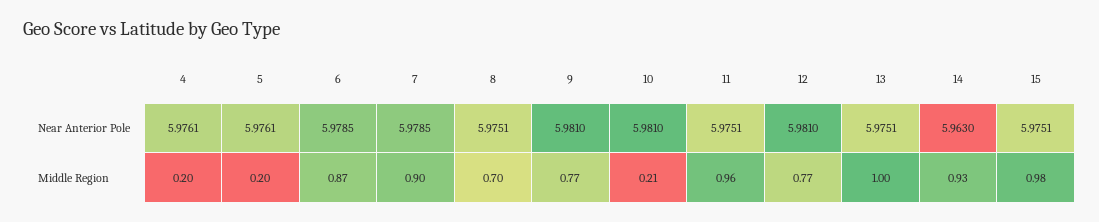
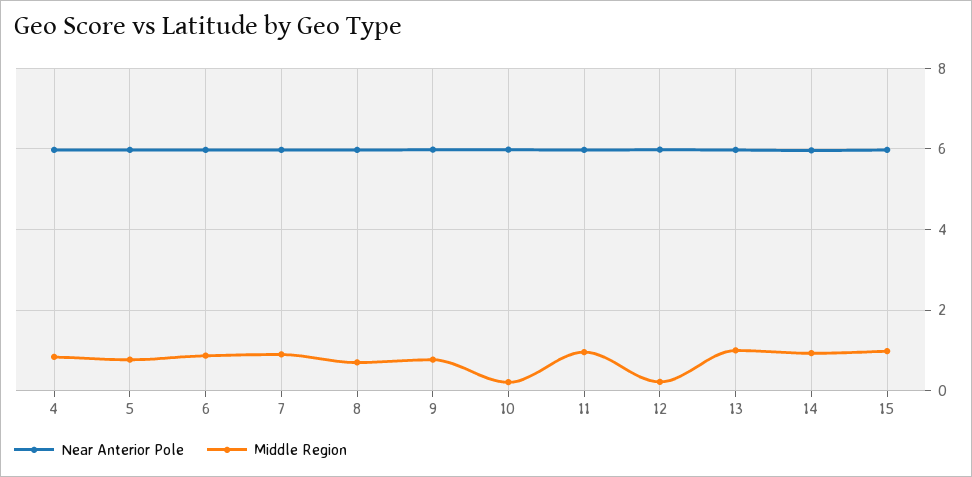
  {
    "Near Anterior Pole": {
      "4": 5.9761,
      "5": 5.9761,
      "6": 5.9785,
      "7": 5.9785,
      "8": 5.9751,
      "9": 5.981,
      "10": 5.981,
      "11": 5.9751,
      "12": 5.981,
      "13": 5.9751,
      "14": 5.963,
      "15": 5.9751
    },
    "Middle Region": {
-     "4": 0.2,
+     "4": 0.8,
-     "5": 0.2,
+     "5": 0.8,
      "6": 0.87,
      "7": 0.9,
      "8": 0.7,
      "9": 0.77,
      "10": 0.21,
      "11": 0.96,
-     "12": 0.77,
+     "12": 0.2,
      "13": 1,
      "14": 0.93,
      "15": 0.98
    }
  }

